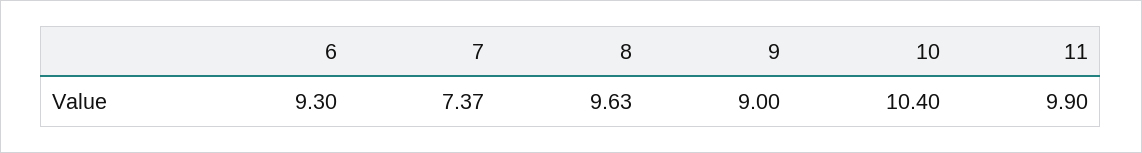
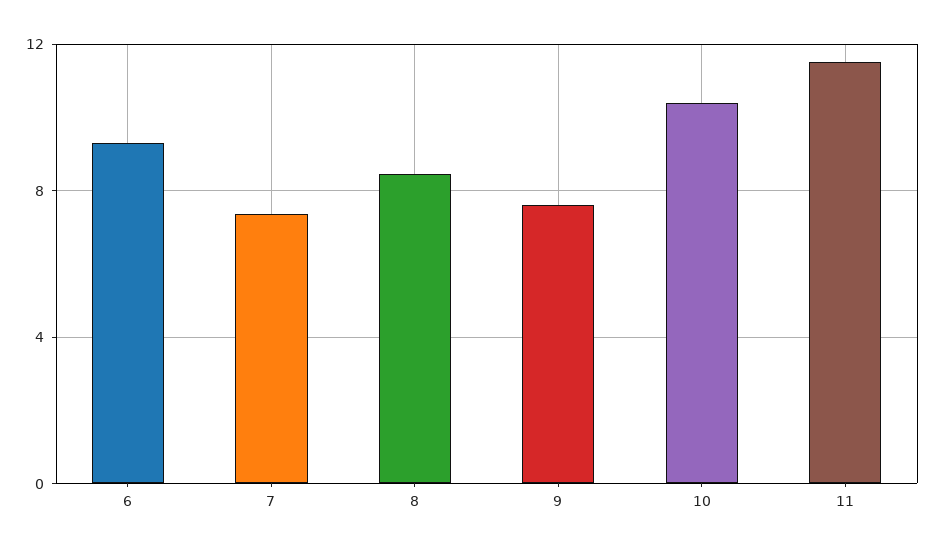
  {
    "6": 9.3,
    "7": 7.37,
-   "8": 9.63,
+   "8": 8.5,
-   "9": 9,
+   "9": 7.5,
    "10": 10.4,
-   "11": 9.9
+   "11": 11.5
  }

